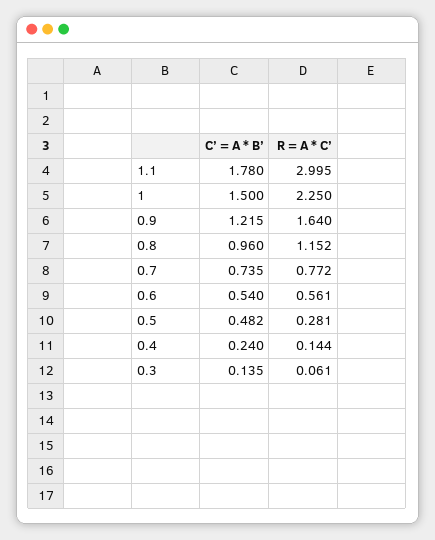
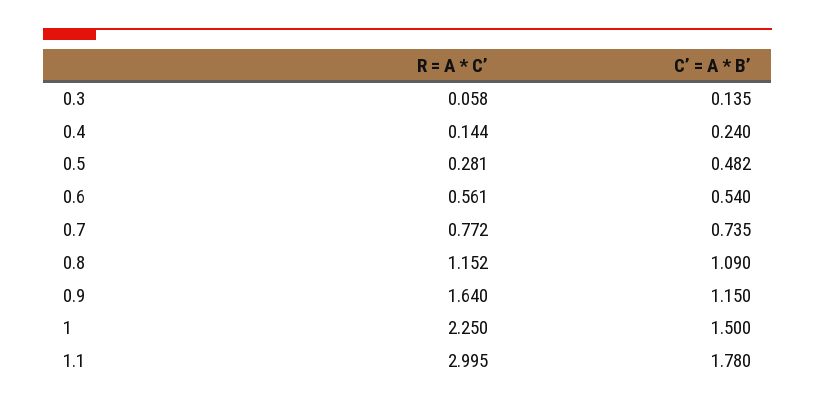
  {
    "C’ = A * B’": {
      "1.1": 1.78,
      "1": 1.5,
-     "0.9": 1.215,
+     "0.9": 1.15,
-     "0.8": 0.96,
+     "0.8": 1.09,
      "0.7": 0.735,
      "0.6": 0.54,
      "0.5": 0.482,
      "0.4": 0.24,
      "0.3": 0.135
    },
    "R = A * C’": {
      "1.1": 2.995,
      "1": 2.25,
      "0.9": 1.64,
      "0.8": 1.152,
      "0.7": 0.772,
      "0.6": 0.561,
      "0.5": 0.281,
      "0.4": 0.144,
-     "0.3": 0.061
+     "0.3": 0.058
    }
  }

